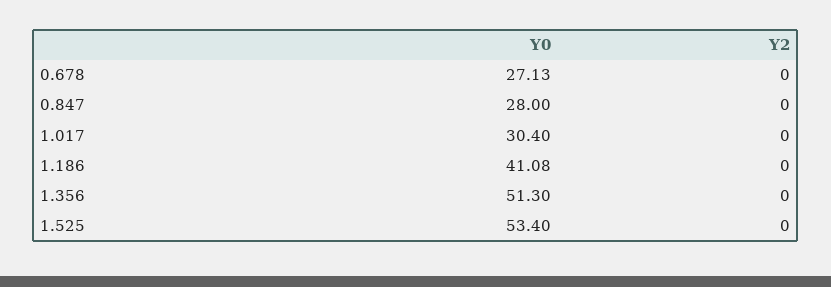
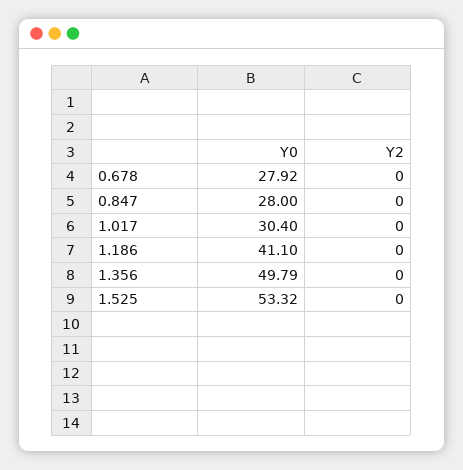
  {
    "Y0": {
-     "0.678": 27.13,
+     "0.678": 27.92,
      "0.847": 28,
      "1.017": 30.4,
-     "1.186": 41.08,
+     "1.186": 41.1,
-     "1.356": 51.3,
+     "1.356": 49.79,
-     "1.525": 53.4
+     "1.525": 53.32
    },
    "Y2": {
      "0.678": 0,
      "0.847": 0,
      "1.017": 0,
      "1.186": 0,
      "1.356": 0,
      "1.525": 0
    }
  }

